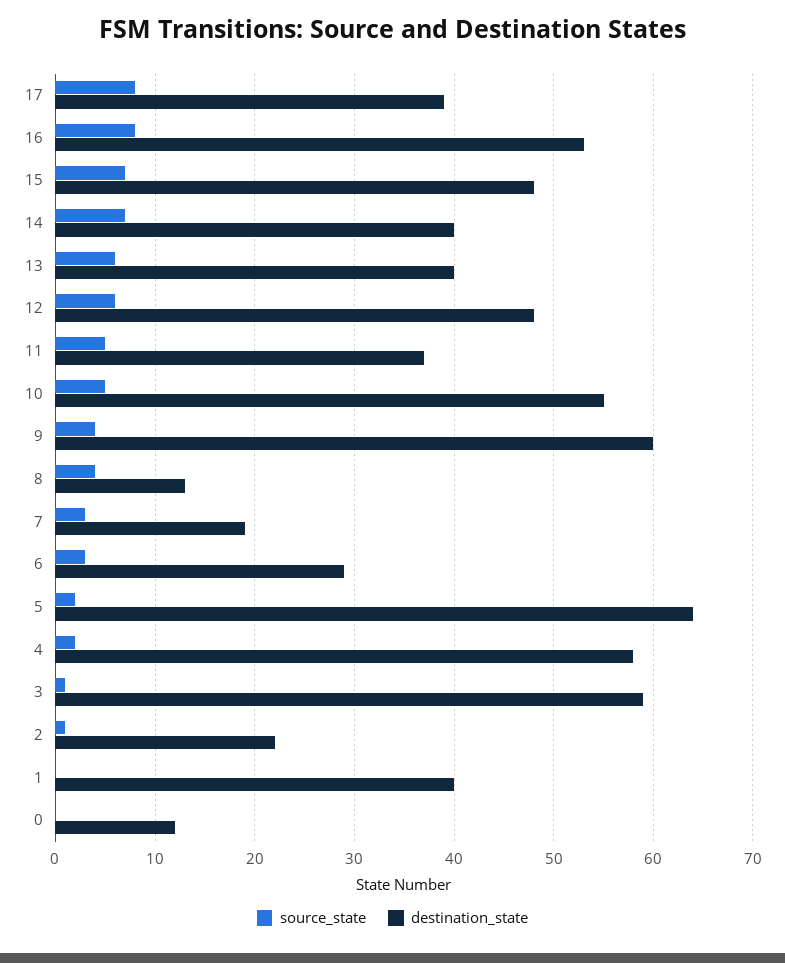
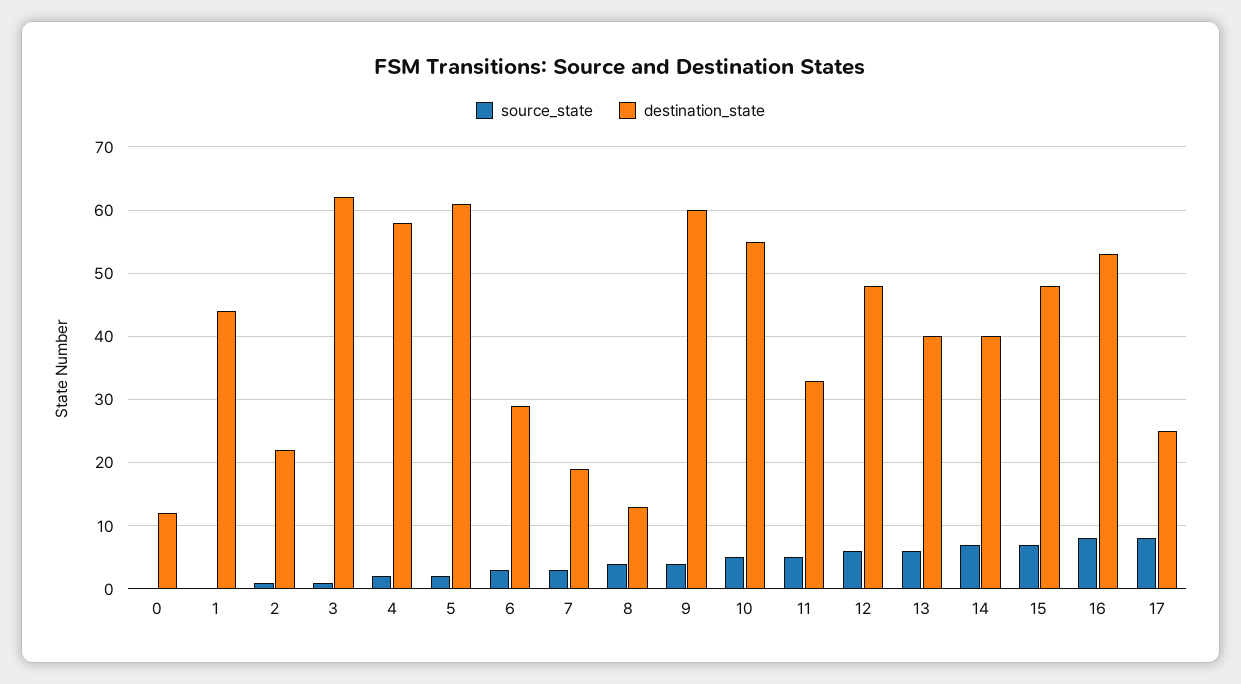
  {
    "source_state": {
      "17": 8,
      "16": 8,
      "15": 7,
      "14": 7,
      "13": 6,
      "12": 6,
      "11": 5,
      "10": 5,
      "9": 4,
      "8": 4,
      "7": 3,
      "6": 3,
      "5": 2,
      "4": 2,
      "3": 1,
      "2": 1,
      "1": 0,
      "0": 0
    },
    "destination_state": {
-     "17": 39,
+     "17": 25,
      "16": 53,
      "15": 48,
      "14": 40,
      "13": 40,
      "12": 48,
-     "11": 37,
+     "11": 33,
      "10": 55,
      "9": 60,
      "8": 13,
      "7": 19,
      "6": 29,
-     "5": 64,
+     "5": 61,
      "4": 58,
-     "3": 59,
+     "3": 62,
      "2": 22,
-     "1": 40,
+     "1": 44,
      "0": 12
    }
  }

